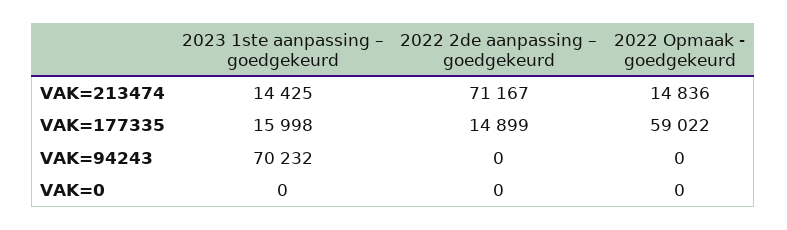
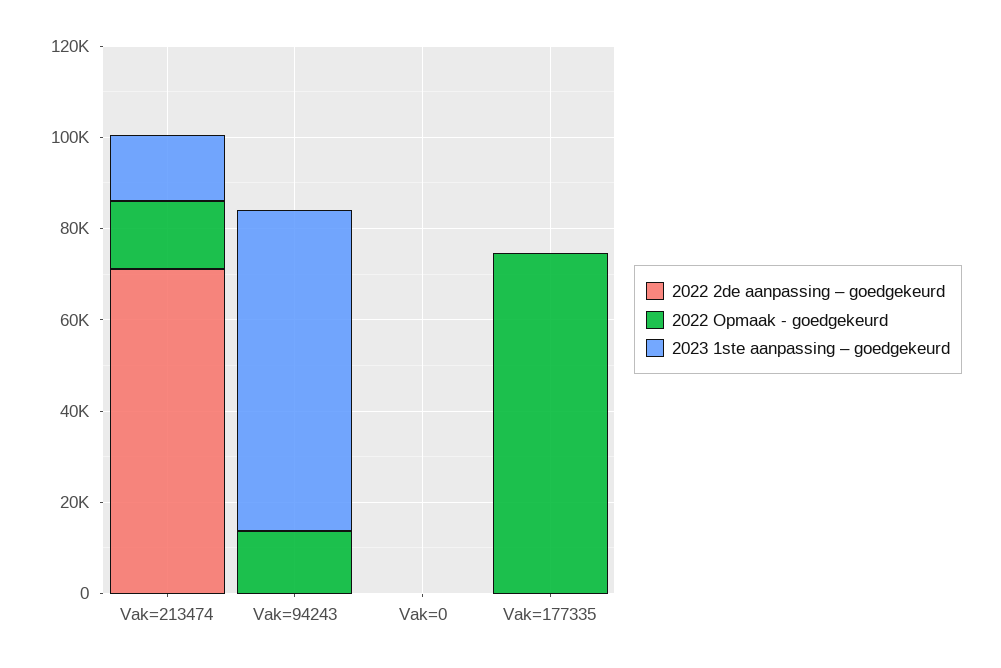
  {
    "2023 1ste aanpassing – goedgekeurd": {
      "VAK=213474": 14425,
-     "VAK=177335": 15998,
+     "VAK=177335": 0,
      "VAK=94243": 70232,
      "VAK=0": 0
    },
    "2022 2de aanpassing – goedgekeurd": {
      "VAK=213474": 71167,
-     "VAK=177335": 14899,
+     "VAK=177335": 0,
      "VAK=94243": 0,
      "VAK=0": 0
    },
    "2022 Opmaak - goedgekeurd": {
      "VAK=213474": 14836,
-     "VAK=177335": 59022,
+     "VAK=177335": 75000,
-     "VAK=94243": 0,
+     "VAK=94243": 15000,
      "VAK=0": 0
    }
  }

